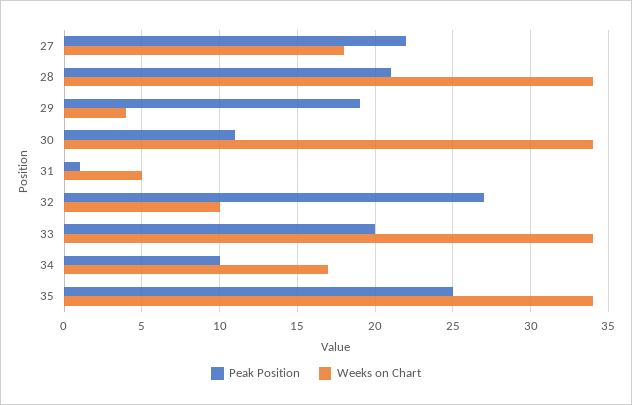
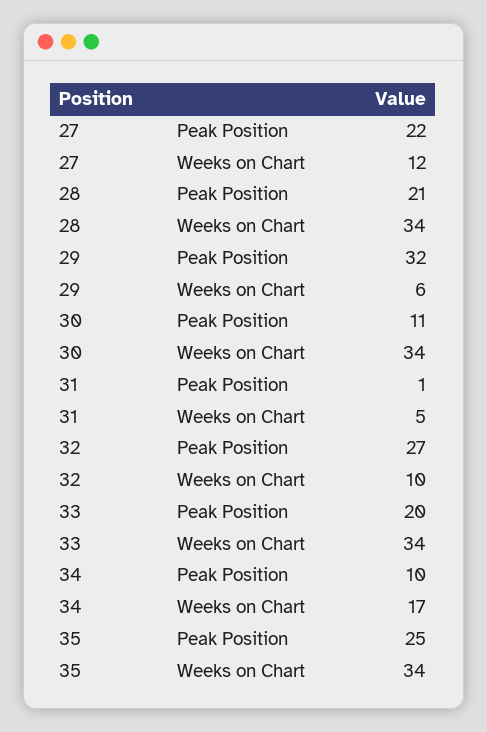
  {
    "Peak Position": {
      "27": 22,
      "28": 21,
-     "29": 19,
+     "29": 32,
      "30": 11,
      "31": 1,
      "32": 27,
      "33": 20,
      "34": 10,
      "35": 25
    },
    "Weeks on Chart": {
-     "27": 18,
+     "27": 12,
      "28": 34,
-     "29": 4,
+     "29": 6,
      "30": 34,
      "31": 5,
      "32": 10,
      "33": 34,
      "34": 17,
      "35": 34
    }
  }

